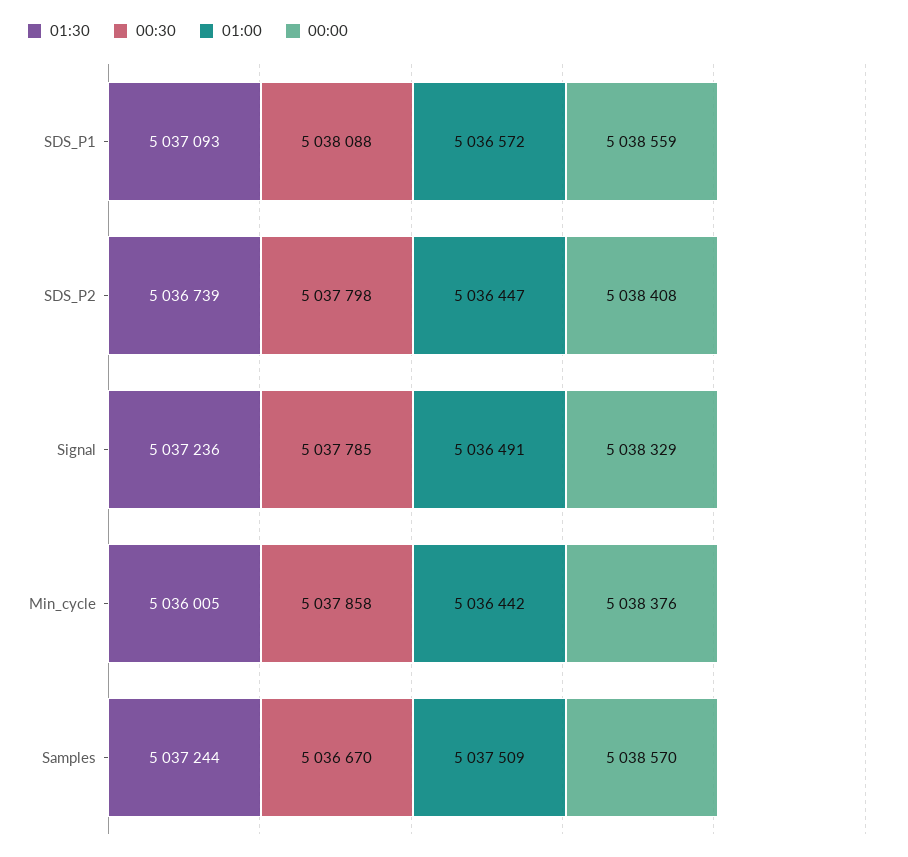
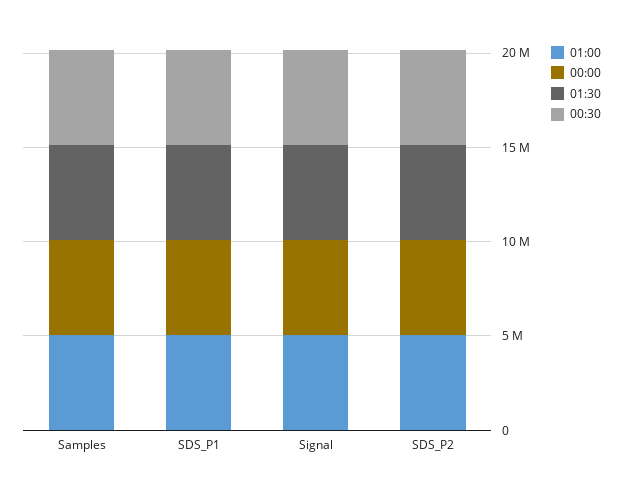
  {
    "01:30": {
      "SDS_P1": 5037093,
      "SDS_P2": 5036739,
      "Signal": 5037236,
-     "Min_cycle": 5036005,
      "Samples": 5037244
    },
    "00:30": {
      "SDS_P1": 5038088,
      "SDS_P2": 5037798,
      "Signal": 5037785,
-     "Min_cycle": 5037858,
      "Samples": 5036670
    },
    "01:00": {
      "SDS_P1": 5036572,
      "SDS_P2": 5036447,
      "Signal": 5036491,
-     "Min_cycle": 5036442,
      "Samples": 5037509
    },
    "00:00": {
      "SDS_P1": 5038559,
      "SDS_P2": 5038408,
      "Signal": 5038329,
-     "Min_cycle": 5038376,
      "Samples": 5038570
    }
  }

